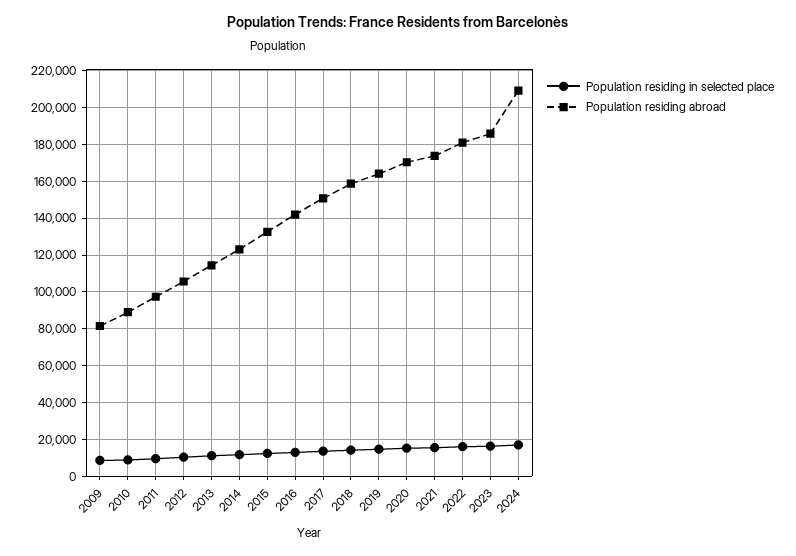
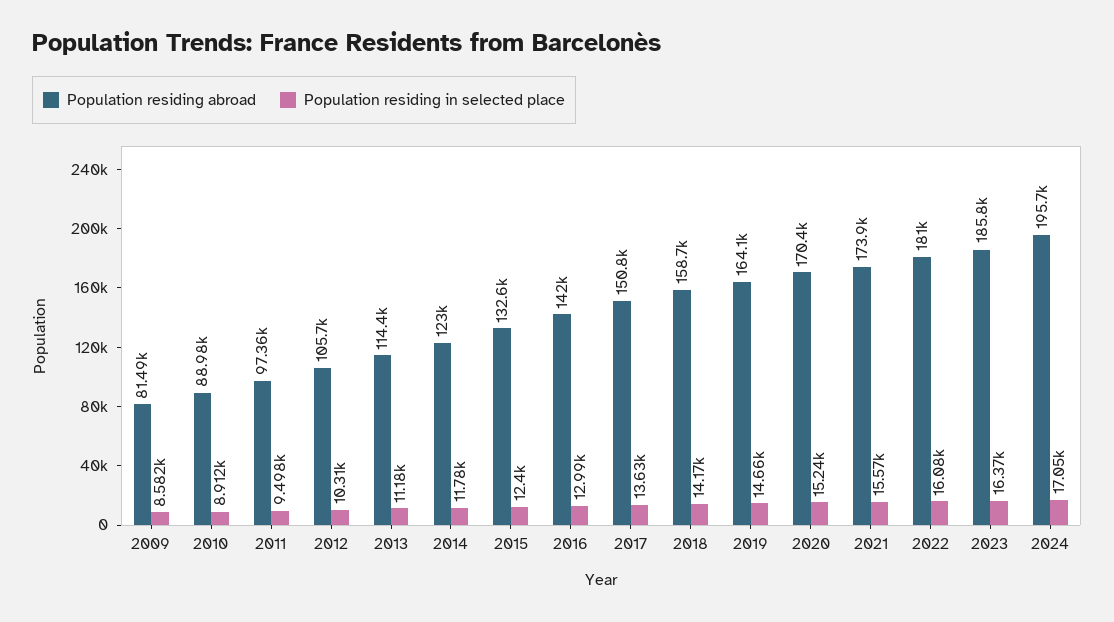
  {
    "Population residing in selected place": {
      "2009": 8582,
      "2010": 8912,
      "2011": 9498,
      "2012": 10310,
      "2013": 11180,
      "2014": 11780,
      "2015": 12400,
      "2016": 12990,
      "2017": 13630,
      "2018": 14170,
      "2019": 14660,
      "2020": 15240,
      "2021": 15570,
      "2022": 16080,
      "2023": 16370,
      "2024": 17050
    },
    "Population residing abroad": {
      "2009": 81490,
      "2010": 88980,
      "2011": 97360,
      "2012": 105700,
      "2013": 114400,
      "2014": 123000,
      "2015": 132600,
      "2016": 142000,
      "2017": 150800,
      "2018": 158700,
      "2019": 164100,
      "2020": 170400,
      "2021": 173900,
      "2022": 181000,
      "2023": 185800,
-     "2024": 210000
+     "2024": 195700
    }
  }

